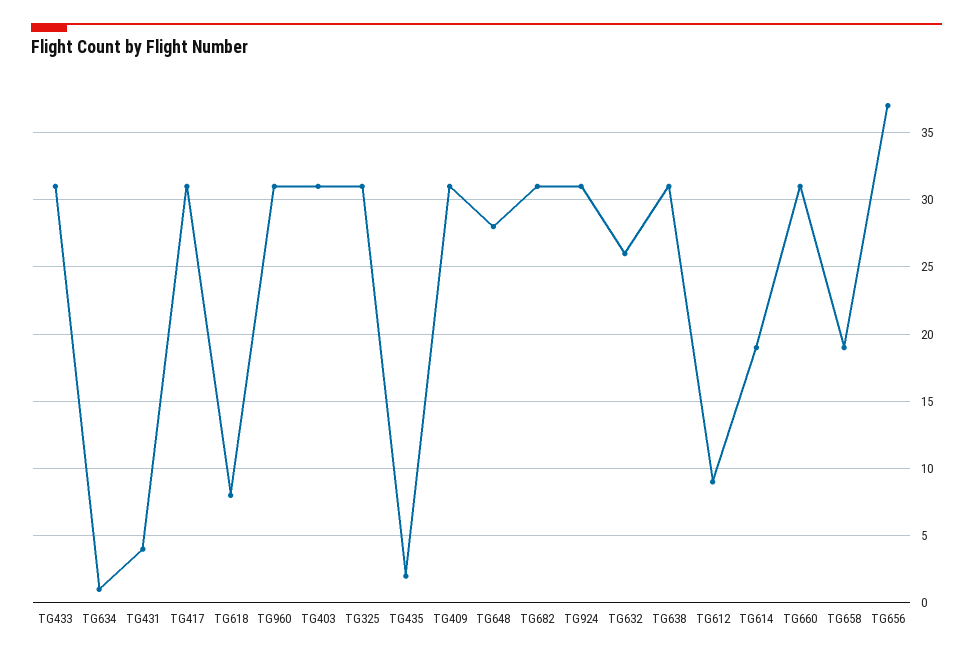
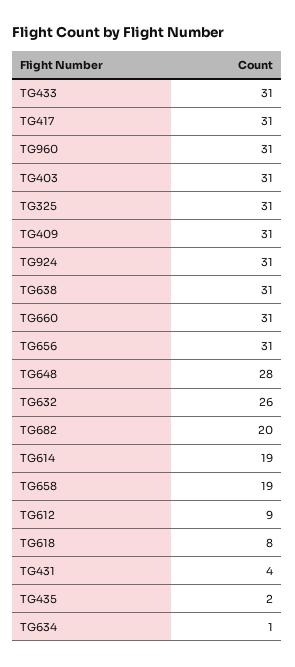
  {
    "TG433": 31,
    "TG634": 1,
    "TG431": 4,
    "TG417": 31,
    "TG618": 8,
    "TG960": 31,
    "TG403": 31,
    "TG325": 31,
    "TG435": 2,
    "TG409": 31,
    "TG648": 28,
-   "TG682": 31,
+   "TG682": 20,
    "TG924": 31,
    "TG632": 26,
    "TG638": 31,
    "TG612": 9,
    "TG614": 19,
    "TG660": 31,
    "TG658": 19,
-   "TG656": 37
+   "TG656": 31
  }

